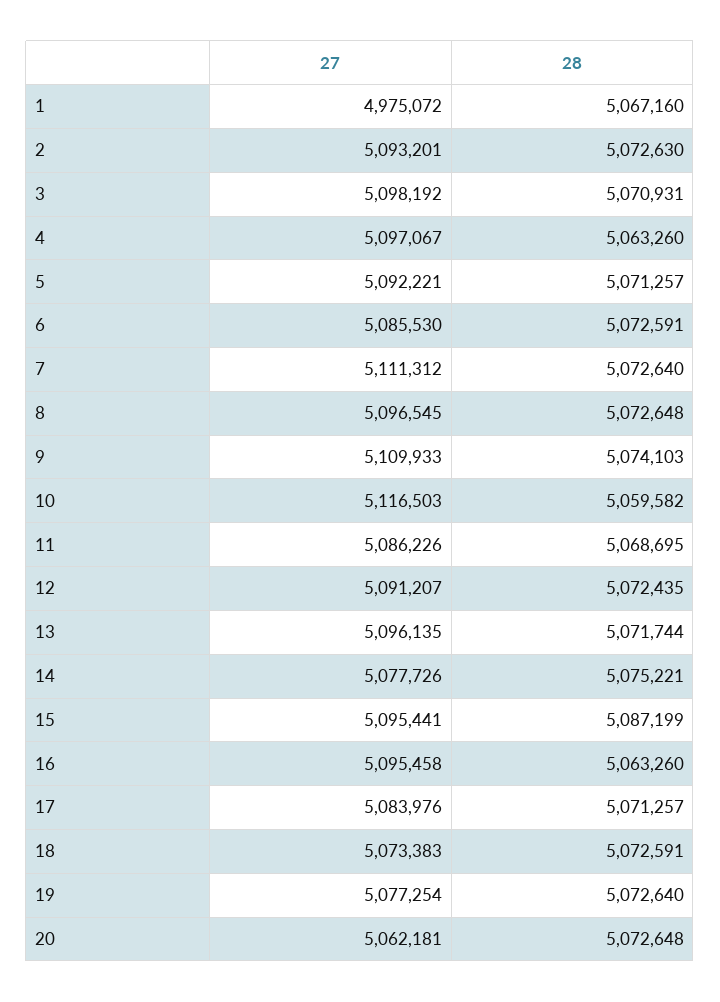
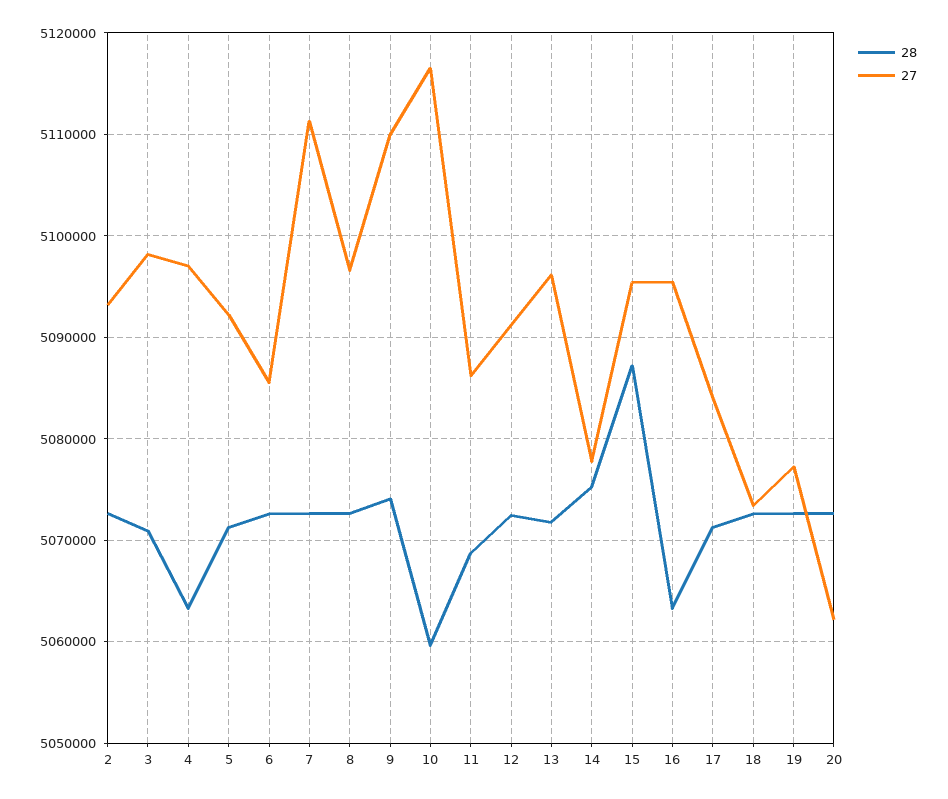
  {
    "27": {
-     "1": 4975072,
      "2": 5093201,
      "3": 5098192,
      "4": 5097067,
      "5": 5092221,
      "6": 5085530,
      "7": 5111312,
      "8": 5096545,
      "9": 5109933,
      "10": 5116503,
      "11": 5086226,
      "12": 5091207,
      "13": 5096135,
      "14": 5077726,
      "15": 5095441,
      "16": 5095458,
      "17": 5083976,
      "18": 5073383,
      "19": 5077254,
      "20": 5062181
    },
    "28": {
-     "1": 5067160,
      "2": 5072630,
      "3": 5070931,
      "4": 5063260,
      "5": 5071257,
      "6": 5072591,
      "7": 5072640,
      "8": 5072648,
      "9": 5074103,
      "10": 5059582,
      "11": 5068695,
      "12": 5072435,
      "13": 5071744,
      "14": 5075221,
      "15": 5087199,
      "16": 5063260,
      "17": 5071257,
      "18": 5072591,
      "19": 5072640,
      "20": 5072648
    }
  }

